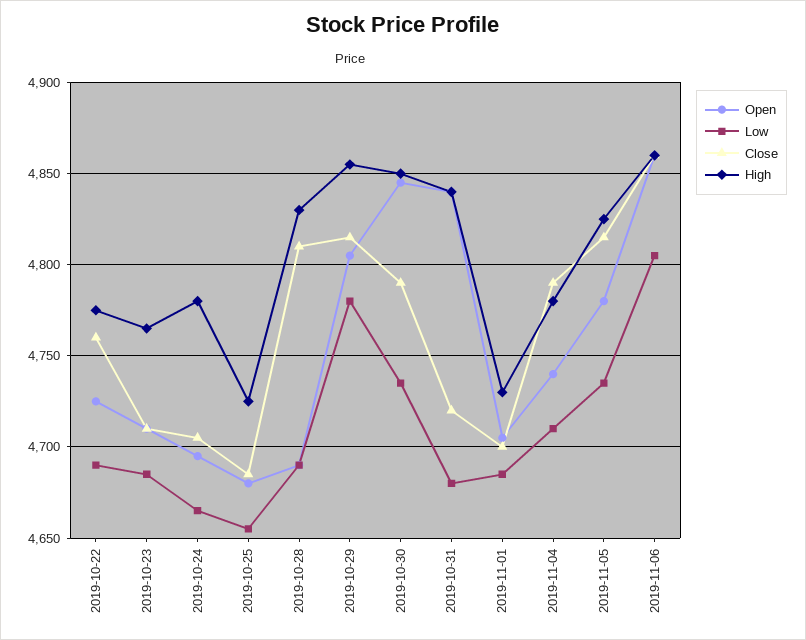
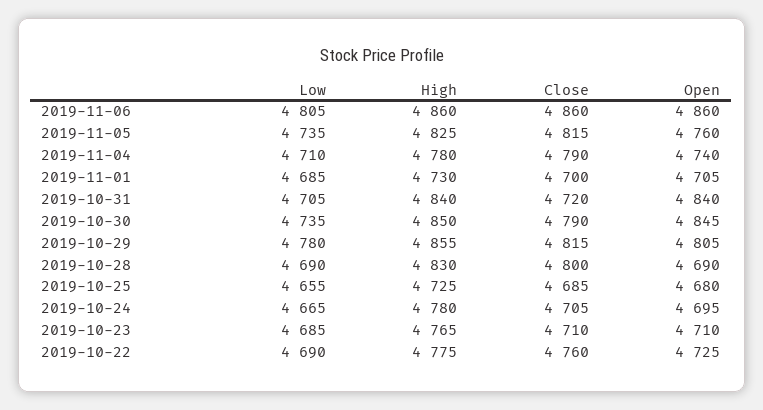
  {
    "Open": {
      "2019-10-22": 4725,
      "2019-10-23": 4710,
      "2019-10-24": 4695,
      "2019-10-25": 4680,
      "2019-10-28": 4690,
      "2019-10-29": 4805,
      "2019-10-30": 4845,
      "2019-10-31": 4840,
      "2019-11-01": 4705,
      "2019-11-04": 4740,
-     "2019-11-05": 4780,
+     "2019-11-05": 4760,
      "2019-11-06": 4860
    },
    "Low": {
      "2019-10-22": 4690,
      "2019-10-23": 4685,
      "2019-10-24": 4665,
      "2019-10-25": 4655,
      "2019-10-28": 4690,
      "2019-10-29": 4780,
      "2019-10-30": 4735,
-     "2019-10-31": 4680,
+     "2019-10-31": 4705,
      "2019-11-01": 4685,
      "2019-11-04": 4710,
      "2019-11-05": 4735,
      "2019-11-06": 4805
    },
    "Close": {
      "2019-10-22": 4760,
      "2019-10-23": 4710,
      "2019-10-24": 4705,
      "2019-10-25": 4685,
-     "2019-10-28": 4810,
+     "2019-10-28": 4800,
      "2019-10-29": 4815,
      "2019-10-30": 4790,
      "2019-10-31": 4720,
      "2019-11-01": 4700,
      "2019-11-04": 4790,
      "2019-11-05": 4815,
      "2019-11-06": 4860
    },
    "High": {
      "2019-10-22": 4775,
      "2019-10-23": 4765,
      "2019-10-24": 4780,
      "2019-10-25": 4725,
      "2019-10-28": 4830,
      "2019-10-29": 4855,
      "2019-10-30": 4850,
      "2019-10-31": 4840,
      "2019-11-01": 4730,
      "2019-11-04": 4780,
      "2019-11-05": 4825,
      "2019-11-06": 4860
    }
  }

